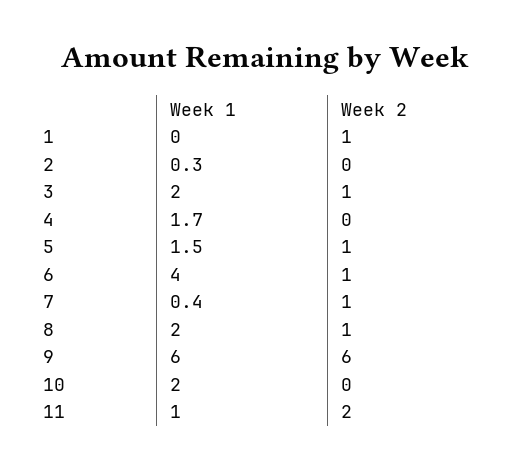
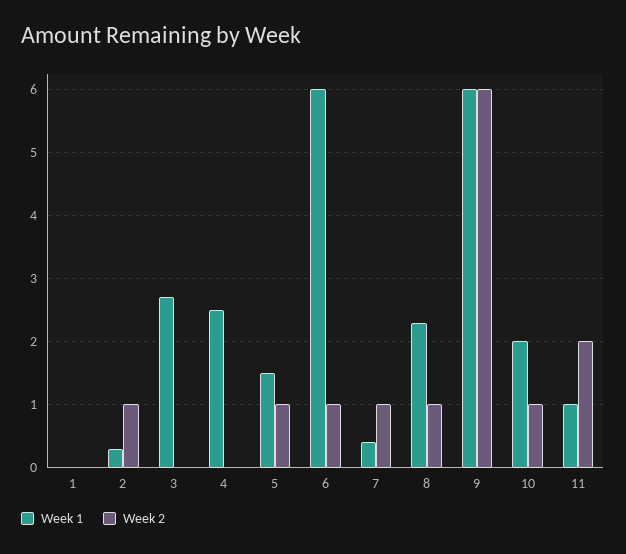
  {
    "Week 1": {
      "1": 0,
      "2": 0.3,
-     "3": 2,
+     "3": 2.7,
-     "4": 1.7,
+     "4": 2.5,
      "5": 1.5,
-     "6": 4,
+     "6": 6,
      "7": 0.4,
-     "8": 2,
+     "8": 2.3,
      "9": 6,
      "10": 2,
      "11": 1
    },
    "Week 2": {
-     "1": 1,
+     "1": 0,
-     "2": 0,
+     "2": 1,
-     "3": 1,
+     "3": 0,
      "4": 0,
      "5": 1,
      "6": 1,
      "7": 1,
      "8": 1,
      "9": 6,
-     "10": 0,
+     "10": 1,
      "11": 2
    }
  }

